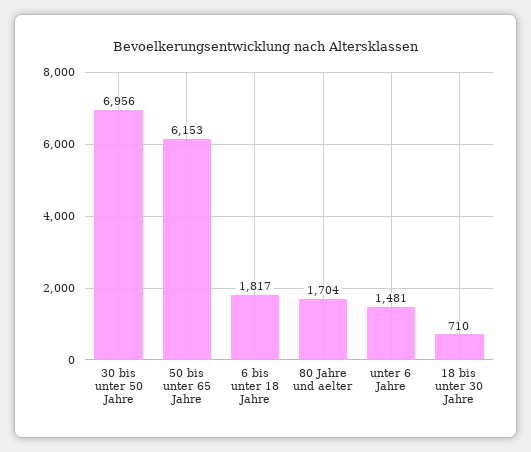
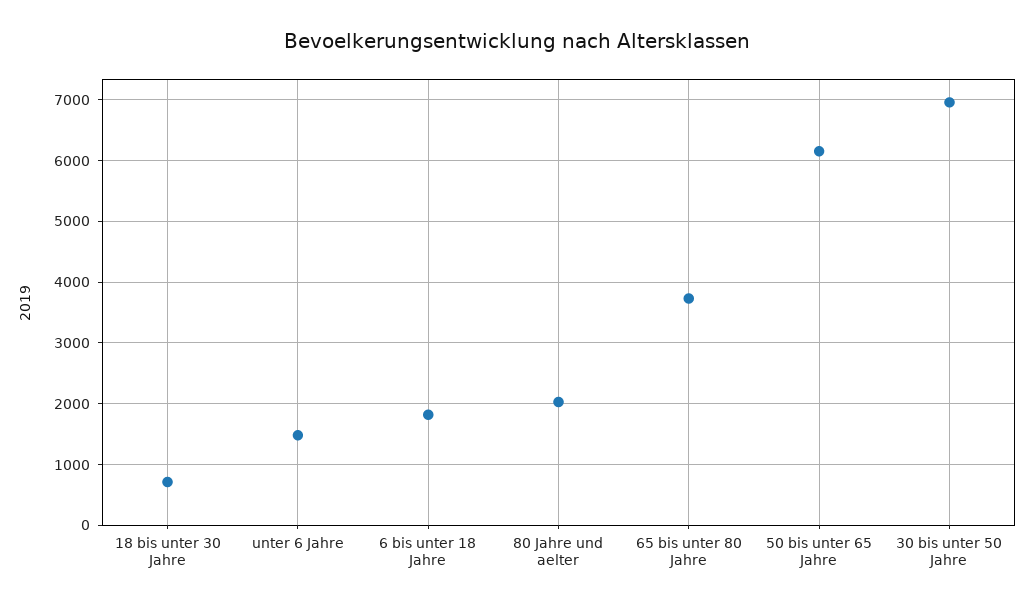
  {
    "30 bis unter 50 Jahre": 6956,
    "50 bis unter 65 Jahre": 6153,
    "6 bis unter 18 Jahre": 1817,
-   "80 Jahre und aelter": 1704,
+   "80 Jahre und aelter": 2000,
    "unter 6 Jahre": 1481,
-   "18 bis unter 30 Jahre": 710
+   "18 bis unter 30 Jahre": 710,
+   "65 bis unter 80 Jahre": 3700
  }

